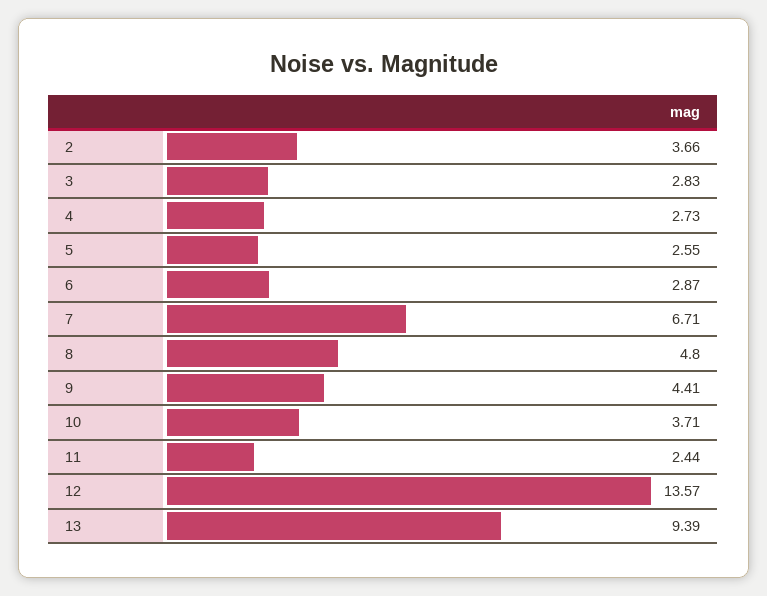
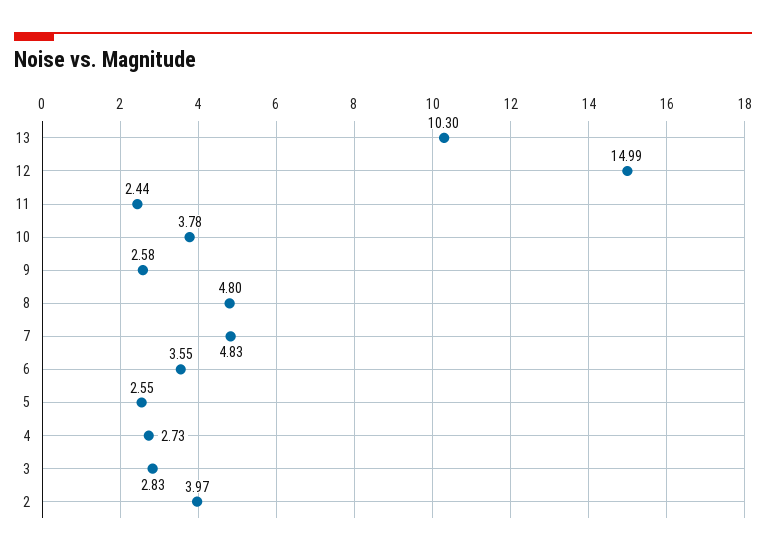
  {
-   "2": 3.66,
+   "2": 3.97,
    "3": 2.83,
    "4": 2.73,
    "5": 2.55,
-   "6": 2.87,
+   "6": 3.55,
-   "7": 6.71,
+   "7": 4.83,
    "8": 4.8,
-   "9": 4.41,
+   "9": 2.58,
-   "10": 3.71,
+   "10": 3.78,
    "11": 2.44,
-   "12": 13.57,
+   "12": 14.99,
-   "13": 9.39
+   "13": 10.3
  }

